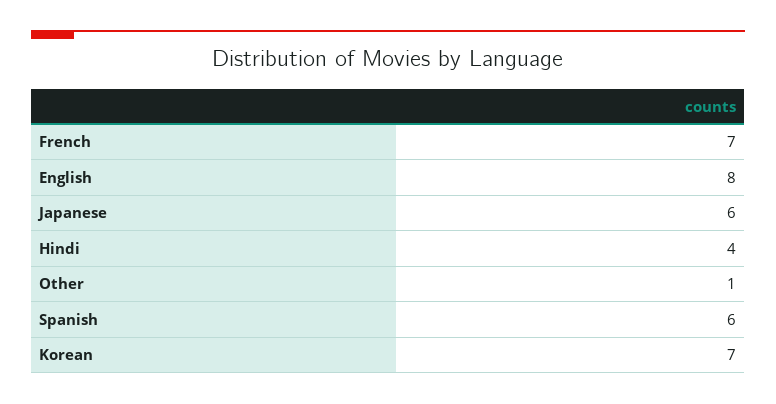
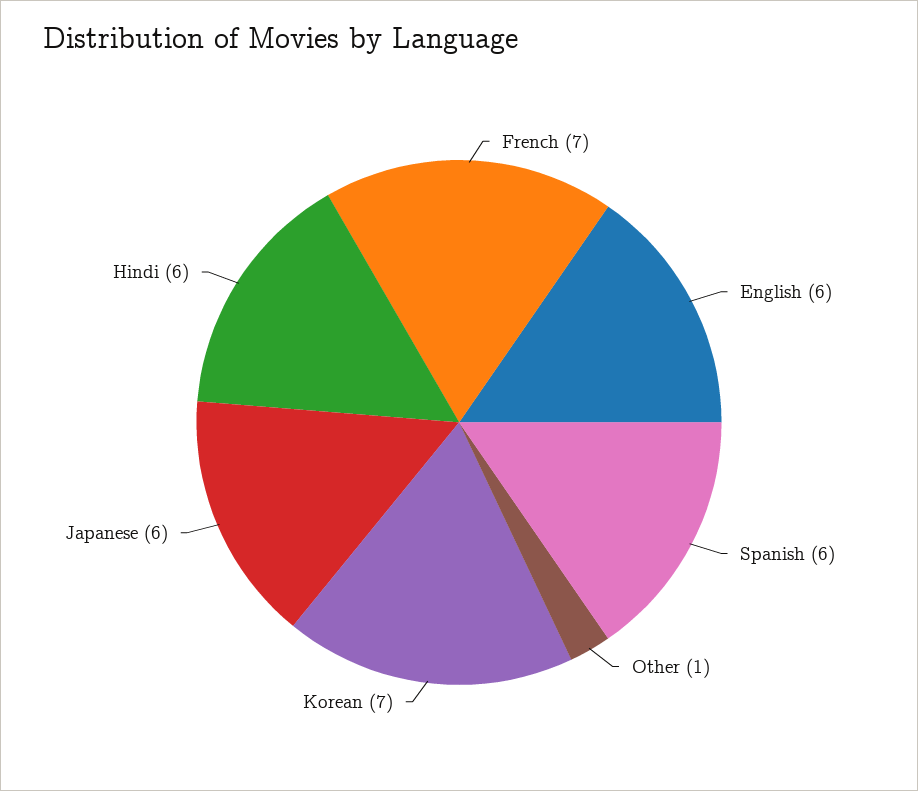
  {
    "French": 7,
-   "English": 8,
+   "English": 6,
    "Japanese": 6,
-   "Hindi": 4,
+   "Hindi": 6,
    "Other": 1,
    "Spanish": 6,
    "Korean": 7
  }

